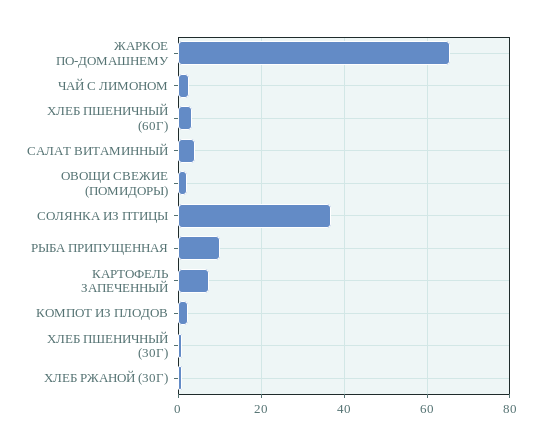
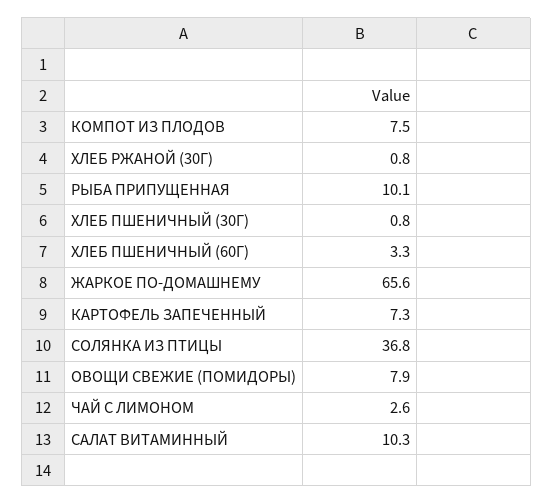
  {
    "ЖАРКОЕ ПО-ДОМАШНЕМУ": 65.6,
    "ЧАЙ С ЛИМОНОМ": 2.6,
    "ХЛЕБ ПШЕНИЧНЫЙ (60Г)": 3.3,
-   "САЛАТ ВИТАМИННЫЙ": 4,
+   "САЛАТ ВИТАМИННЫЙ": 10.3,
-   "ОВОЩИ СВЕЖИЕ (ПОМИДОРЫ)": 2,
+   "ОВОЩИ СВЕЖИЕ (ПОМИДОРЫ)": 7.9,
    "СОЛЯНКА ИЗ ПТИЦЫ": 36.8,
    "РЫБА ПРИПУЩЕННАЯ": 10.1,
    "КАРТОФЕЛЬ ЗАПЕЧЕННЫЙ": 7.3,
-   "КОМПОТ ИЗ ПЛОДОВ": 2,
+   "КОМПОТ ИЗ ПЛОДОВ": 7.5,
    "ХЛЕБ ПШЕНИЧНЫЙ (30Г)": 0.8,
    "ХЛЕБ РЖАНОЙ (30Г)": 0.8
  }

